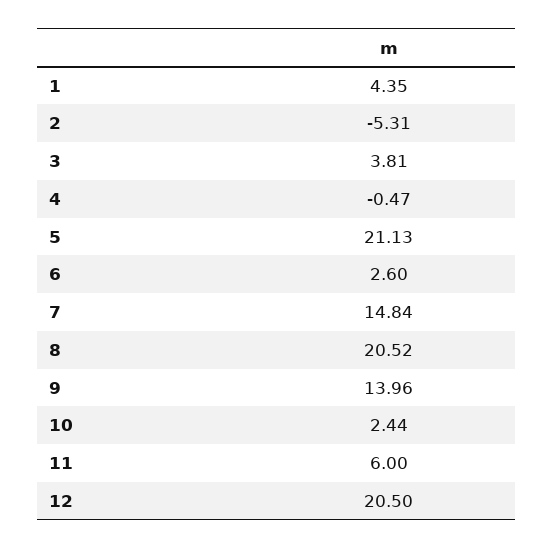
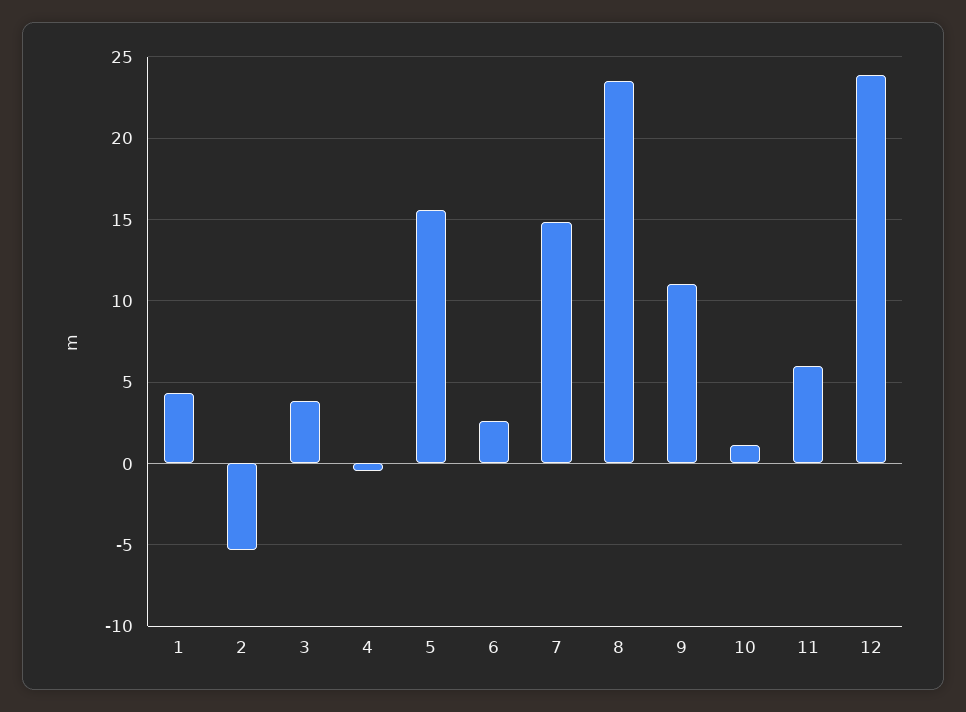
  {
    "1": 4.35,
    "2": -5.31,
    "3": 3.81,
    "4": -0.47,
-   "5": 21.13,
+   "5": 15.5,
    "6": 2.6,
    "7": 14.84,
-   "8": 20.52,
+   "8": 23.5,
-   "9": 13.96,
+   "9": 11,
-   "10": 2.44,
+   "10": 1,
    "11": 6,
-   "12": 20.5
+   "12": 24
  }

